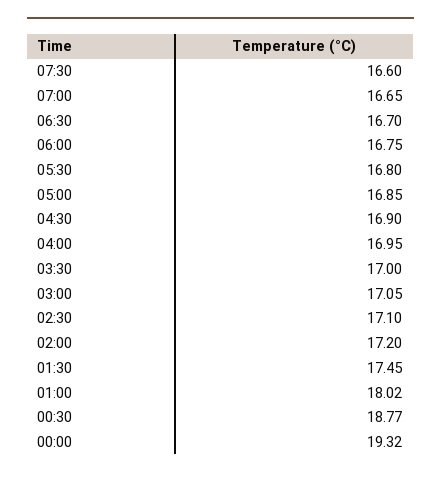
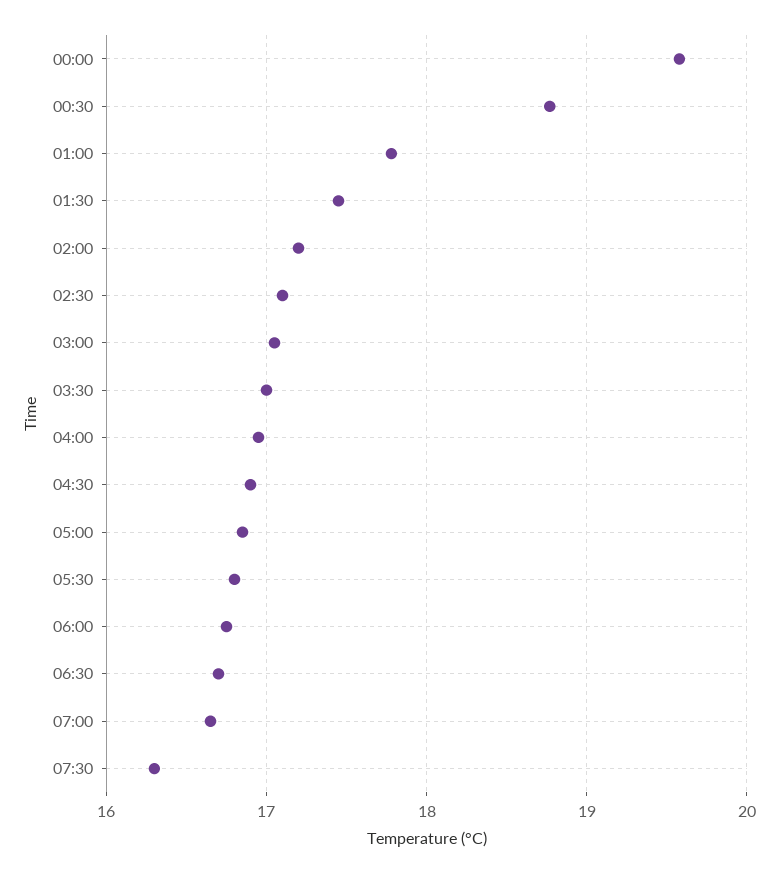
  {
-   "07:30": 16.6,
+   "07:30": 16.3,
    "07:00": 16.65,
    "06:30": 16.7,
    "06:00": 16.75,
    "05:30": 16.8,
    "05:00": 16.85,
    "04:30": 16.9,
    "04:00": 16.95,
    "03:30": 17,
    "03:00": 17.05,
    "02:30": 17.1,
    "02:00": 17.2,
    "01:30": 17.45,
-   "01:00": 18.02,
+   "01:00": 17.8,
    "00:30": 18.77,
-   "00:00": 19.32
+   "00:00": 19.6
  }

